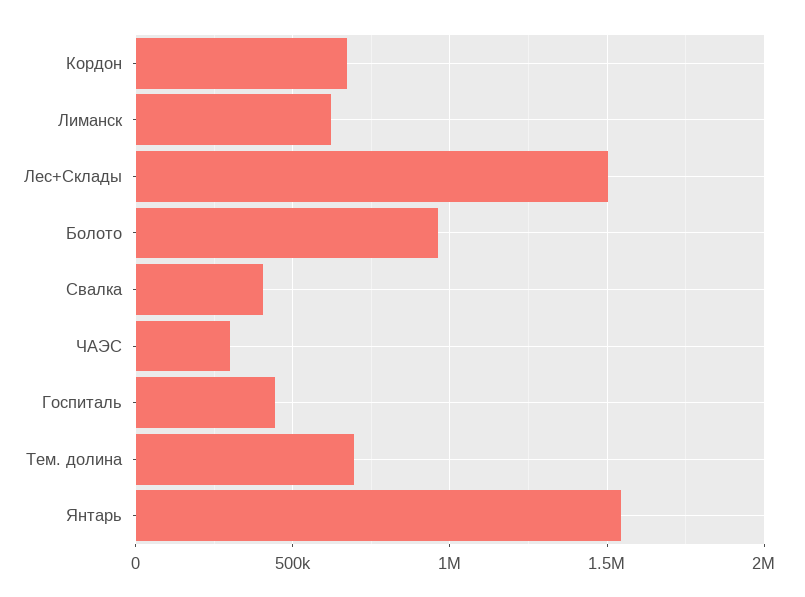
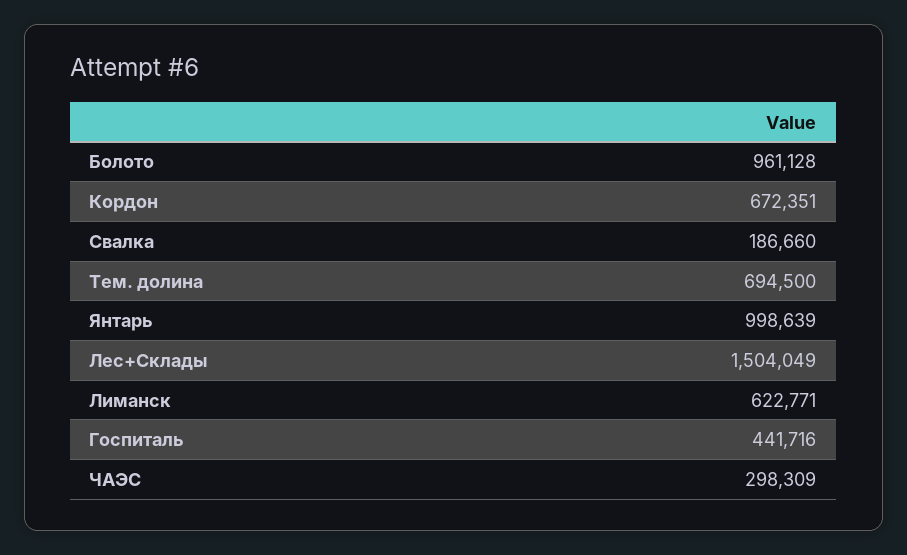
  {
    "Кордон": 672351,
    "Лиманск": 622771,
    "Лес+Склады": 1504049,
    "Болото": 961128,
-   "Свалка": 400000,
+   "Свалка": 186660,
    "ЧАЭС": 298309,
    "Госпиталь": 441716,
    "Тем. долина": 694500,
-   "Янтарь": 1550000
+   "Янтарь": 998639
  }

